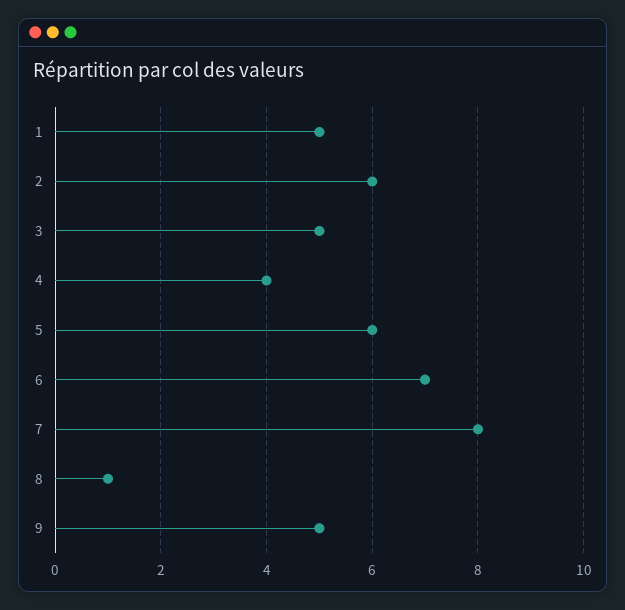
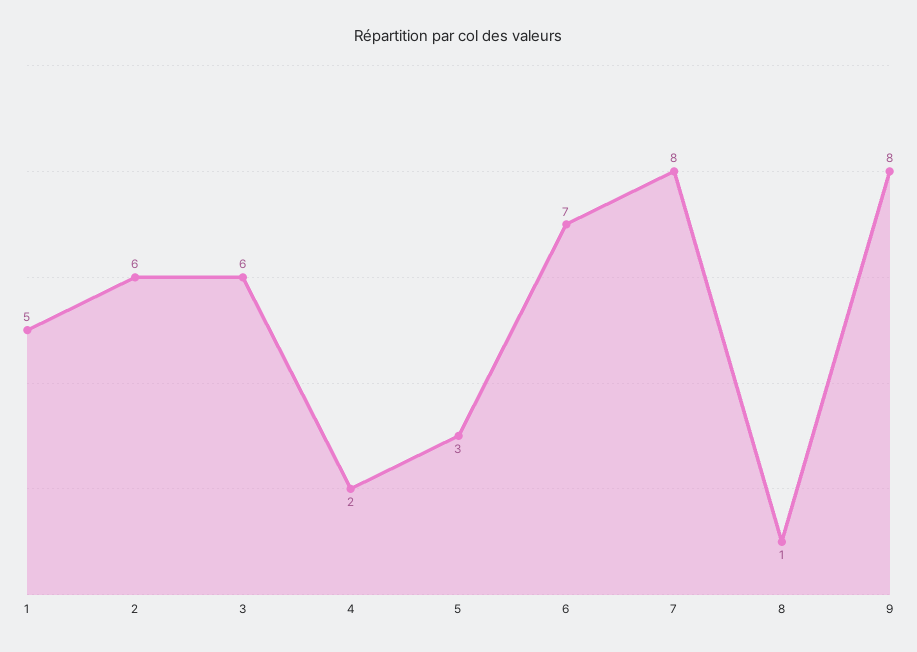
  {
    "1": 5,
    "2": 6,
-   "3": 5,
+   "3": 6,
-   "4": 4,
+   "4": 2,
-   "5": 6,
+   "5": 3,
    "6": 7,
    "7": 8,
    "8": 1,
-   "9": 5
+   "9": 8
  }

